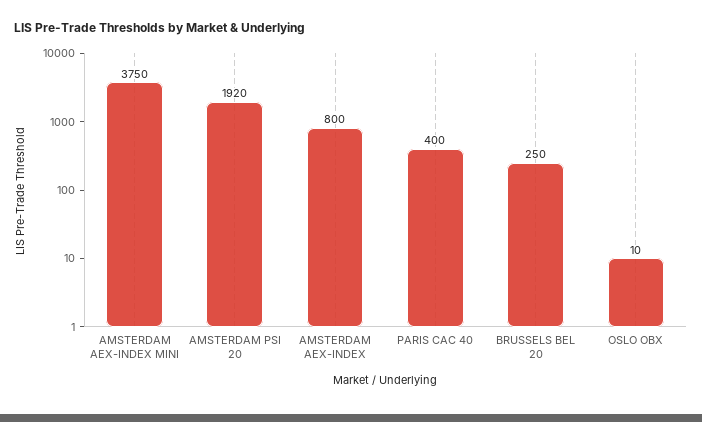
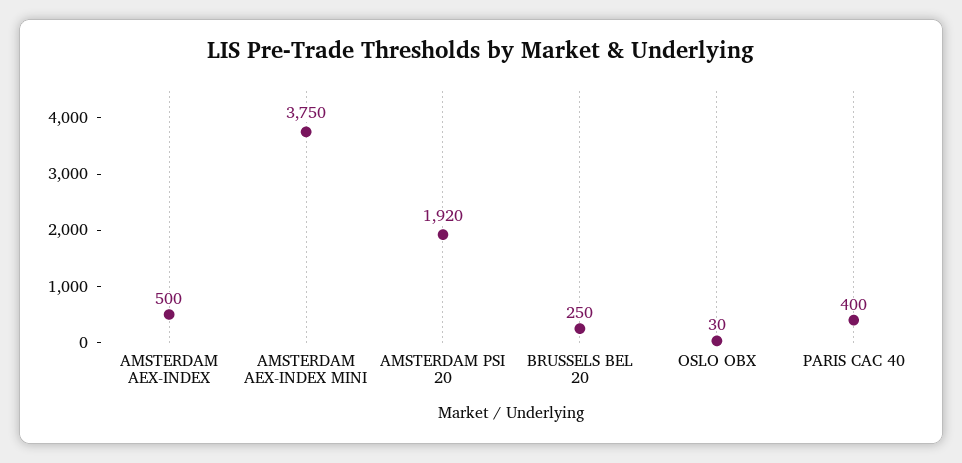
  {
    "AMSTERDAM AEX-INDEX MINI": 3750,
    "AMSTERDAM PSI 20": 1920,
-   "AMSTERDAM AEX-INDEX": 800,
+   "AMSTERDAM AEX-INDEX": 500,
    "PARIS CAC 40": 400,
    "BRUSSELS BEL 20": 250,
-   "OSLO OBX": 10
+   "OSLO OBX": 30
  }

